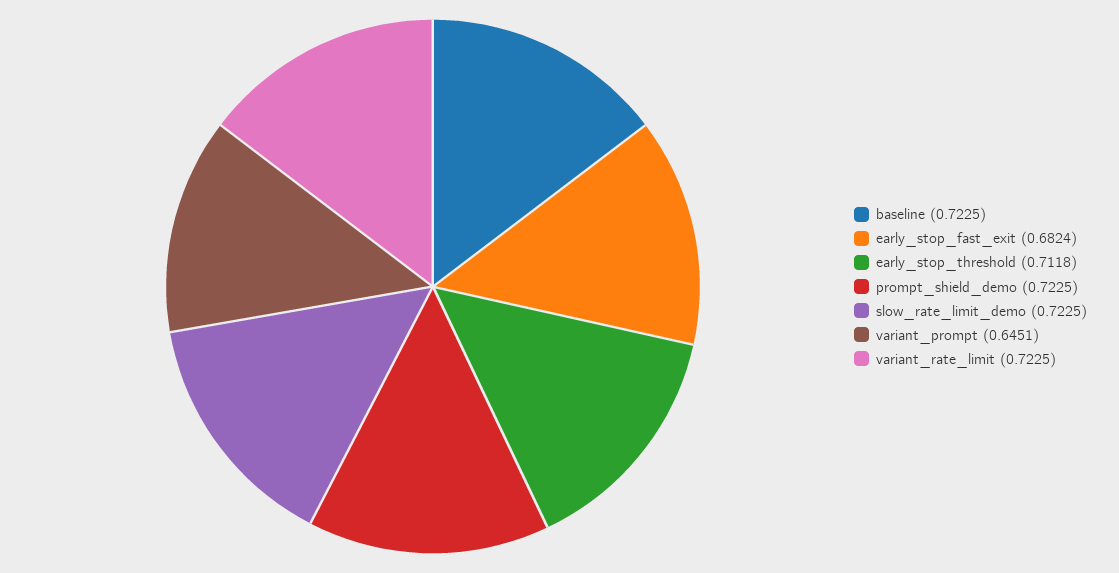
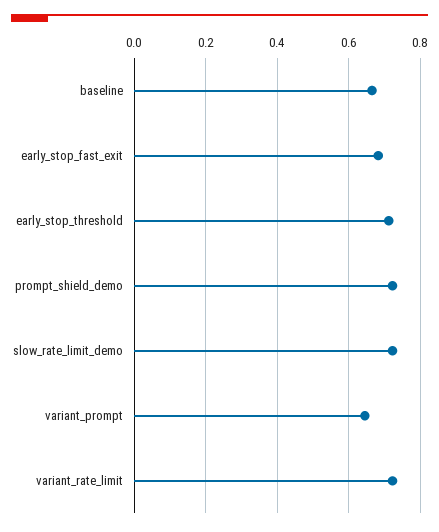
  {
-   "baseline": 0.7225,
+   "baseline": 0.66,
    "early_stop_fast_exit": 0.6824,
    "early_stop_threshold": 0.7118,
    "prompt_shield_demo": 0.7225,
    "slow_rate_limit_demo": 0.7225,
    "variant_prompt": 0.6451,
    "variant_rate_limit": 0.7225
  }

